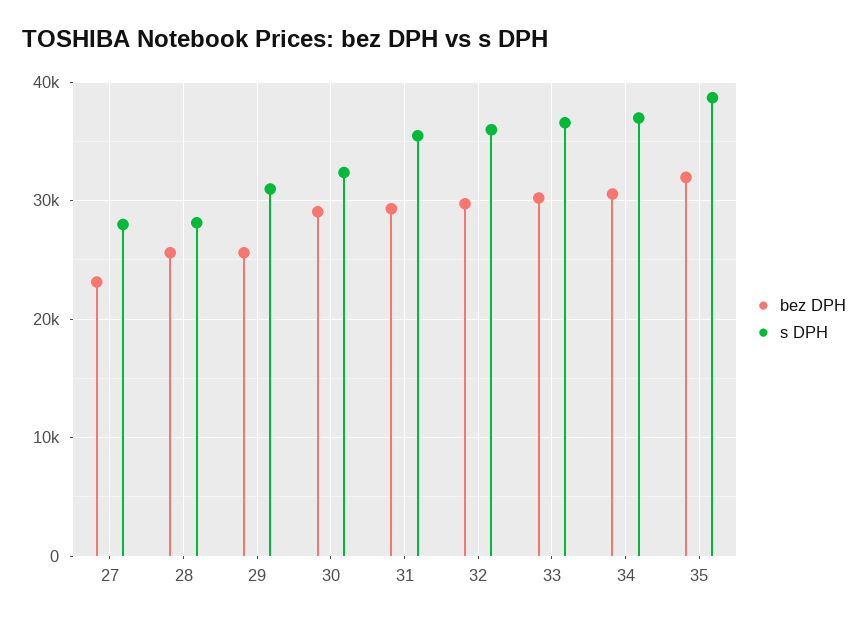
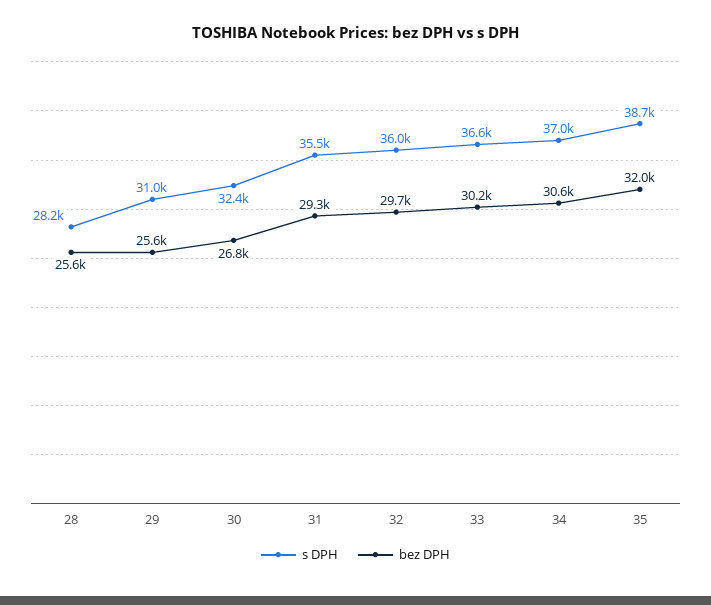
  {
    "bez DPH": {
-     "27": 23000,
      "28": 25600,
      "29": 25600,
-     "30": 29000,
+     "30": 26800,
      "31": 29300,
      "32": 29700,
      "33": 30200,
      "34": 30600,
      "35": 32000
    },
    "s DPH": {
-     "27": 28000,
      "28": 28200,
      "29": 31000,
      "30": 32400,
      "31": 35500,
      "32": 36000,
      "33": 36600,
      "34": 37000,
      "35": 38700
    }
  }

